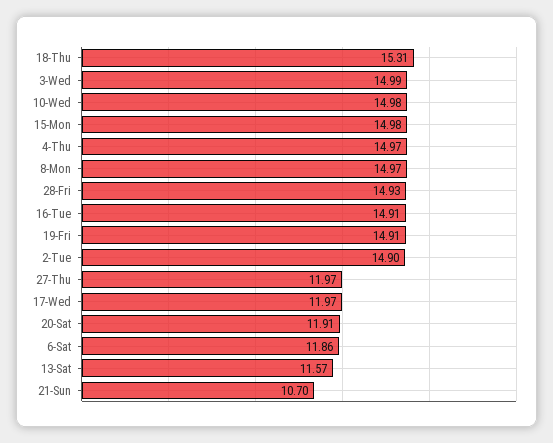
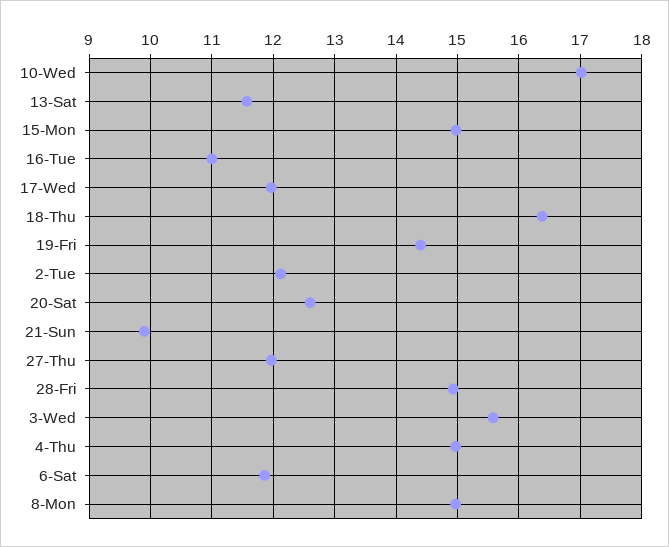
  {
-   "18-Thu": 15.31,
+   "18-Thu": 16.4,
-   "3-Wed": 14.99,
+   "3-Wed": 15.6,
-   "10-Wed": 14.98,
+   "10-Wed": 17,
    "15-Mon": 14.98,
    "4-Thu": 14.97,
    "8-Mon": 14.97,
    "28-Fri": 14.93,
-   "16-Tue": 14.91,
+   "16-Tue": 11,
-   "19-Fri": 14.91,
+   "19-Fri": 14.4,
-   "2-Tue": 14.9,
+   "2-Tue": 12.1,
    "27-Thu": 11.97,
    "17-Wed": 11.97,
-   "20-Sat": 11.91,
+   "20-Sat": 12.6,
    "6-Sat": 11.86,
    "13-Sat": 11.57,
-   "21-Sun": 10.7
+   "21-Sun": 9.9
  }

